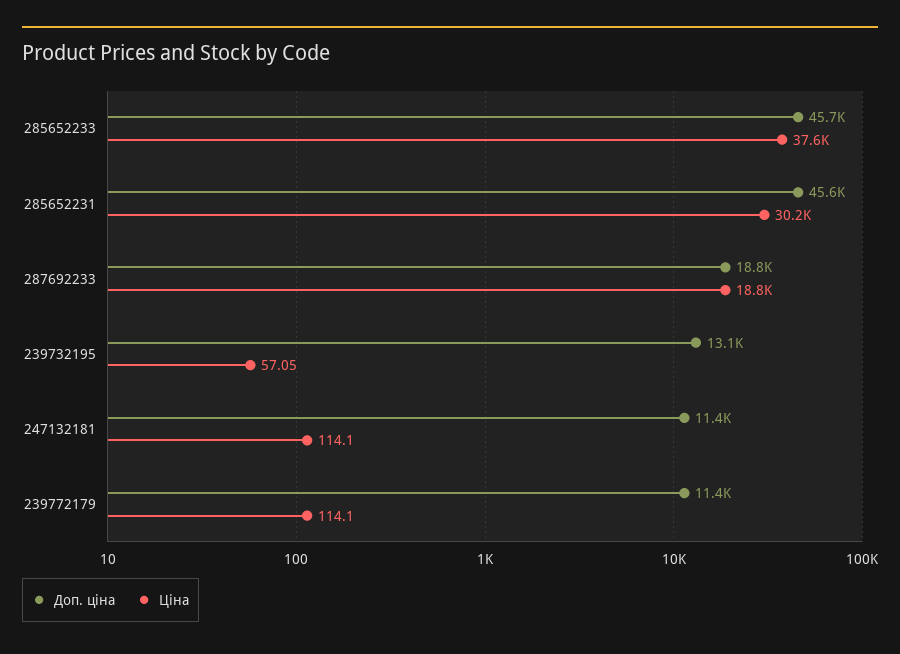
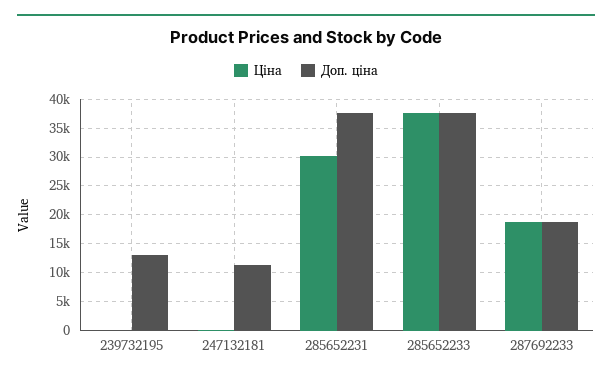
  {
    "Доп. ціна": {
-     "285652233": 45700,
+     "285652233": 37500,
-     "285652231": 45600,
+     "285652231": 37500,
      "287692233": 18800,
      "239732195": 13100,
-     "247132181": 11400,
+     "247132181": 11400
-     "239772179": 11400
    },
    "Ціна": {
      "285652233": 37600,
      "285652231": 30200,
      "287692233": 18800,
      "239732195": 57.05,
-     "247132181": 114.1,
+     "247132181": 114.1
-     "239772179": 114.1
    }
  }

